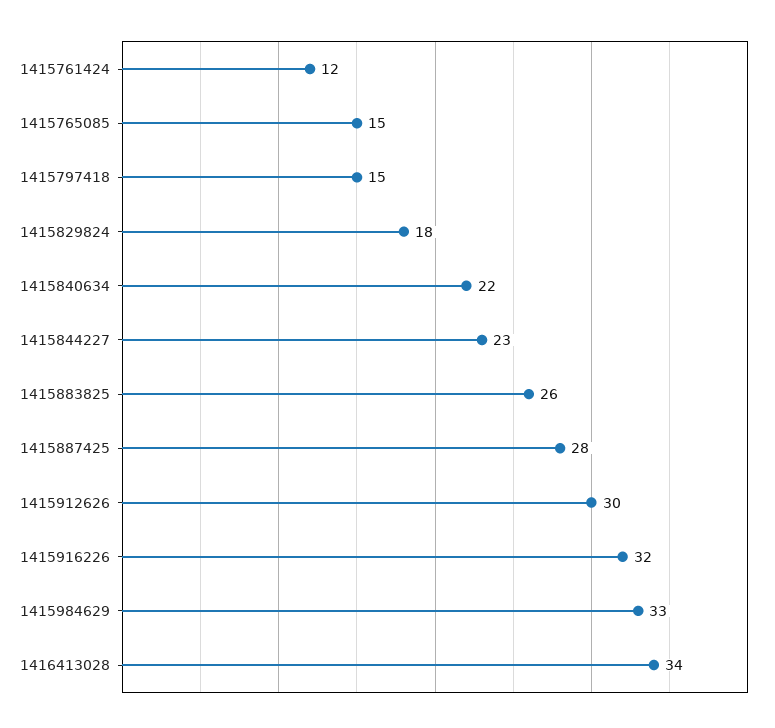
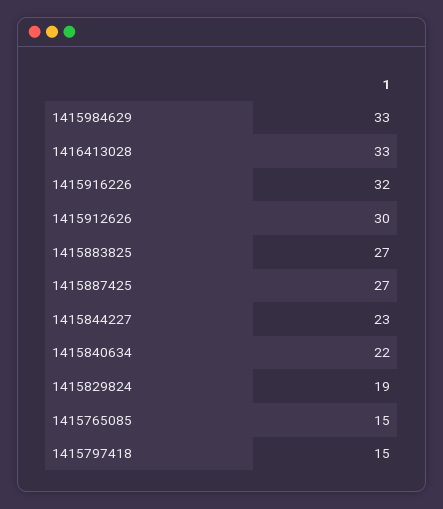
  {
-   "1415761424": 12,
    "1415765085": 15,
    "1415797418": 15,
-   "1415829824": 18,
+   "1415829824": 19,
    "1415840634": 22,
    "1415844227": 23,
-   "1415883825": 26,
+   "1415883825": 27,
-   "1415887425": 28,
+   "1415887425": 27,
    "1415912626": 30,
    "1415916226": 32,
    "1415984629": 33,
-   "1416413028": 34
+   "1416413028": 33
  }

